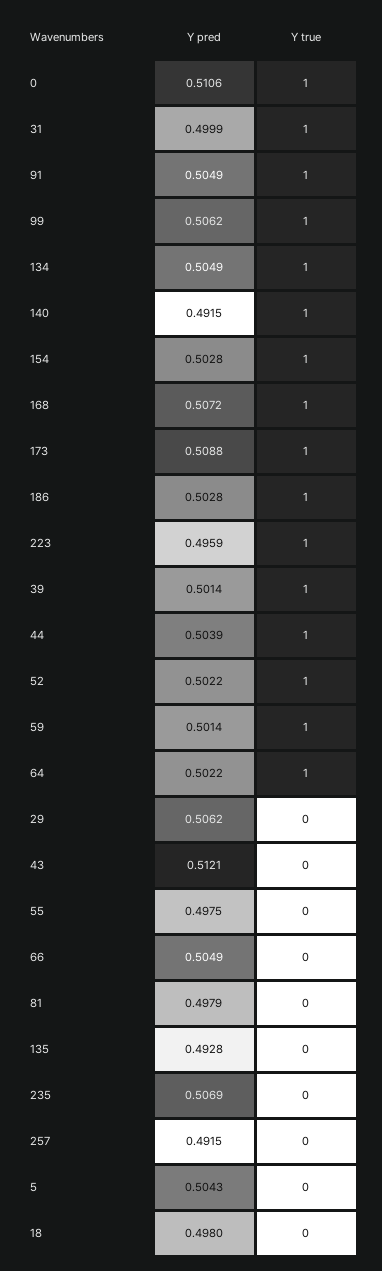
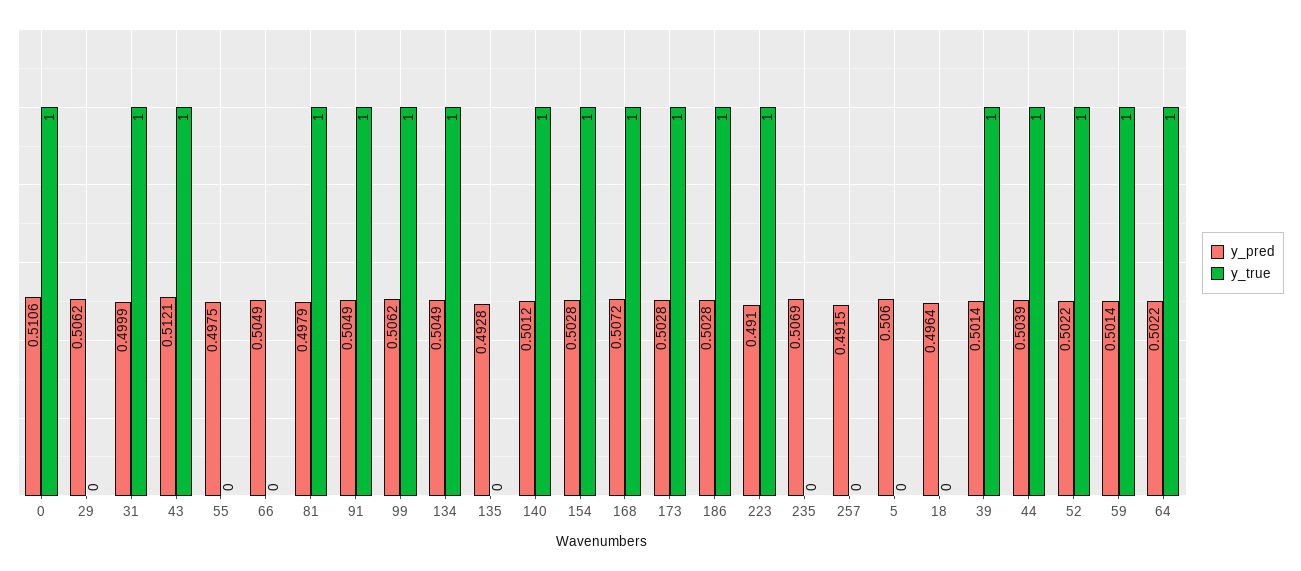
  {
    "Y pred": {
      "0": 0.5106,
      "31": 0.4999,
      "91": 0.5049,
      "99": 0.5062,
      "134": 0.5049,
-     "140": 0.4915,
+     "140": 0.5012,
      "154": 0.5028,
      "168": 0.5072,
-     "173": 0.5088,
+     "173": 0.5028,
      "186": 0.5028,
-     "223": 0.4959,
+     "223": 0.491,
      "39": 0.5014,
      "44": 0.5039,
      "52": 0.5022,
      "59": 0.5014,
      "64": 0.5022,
      "29": 0.5062,
      "43": 0.5121,
      "55": 0.4975,
      "66": 0.5049,
      "81": 0.4979,
      "135": 0.4928,
      "235": 0.5069,
      "257": 0.4915,
-     "5": 0.5043,
+     "5": 0.506,
-     "18": 0.498
+     "18": 0.4964
    },
    "Y true": {
      "0": 1,
      "31": 1,
      "91": 1,
      "99": 1,
      "134": 1,
      "140": 1,
      "154": 1,
      "168": 1,
      "173": 1,
      "186": 1,
      "223": 1,
      "39": 1,
      "44": 1,
      "52": 1,
      "59": 1,
      "64": 1,
      "29": 0,
-     "43": 0,
+     "43": 1,
      "55": 0,
      "66": 0,
-     "81": 0,
+     "81": 1,
      "135": 0,
      "235": 0,
      "257": 0,
      "5": 0,
      "18": 0
    }
  }

